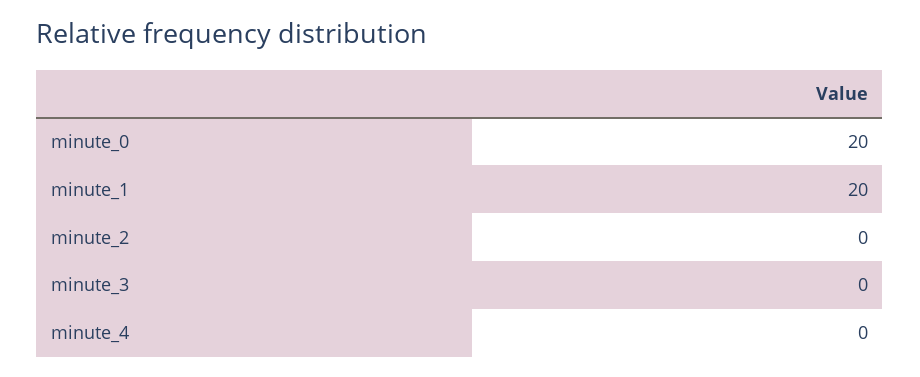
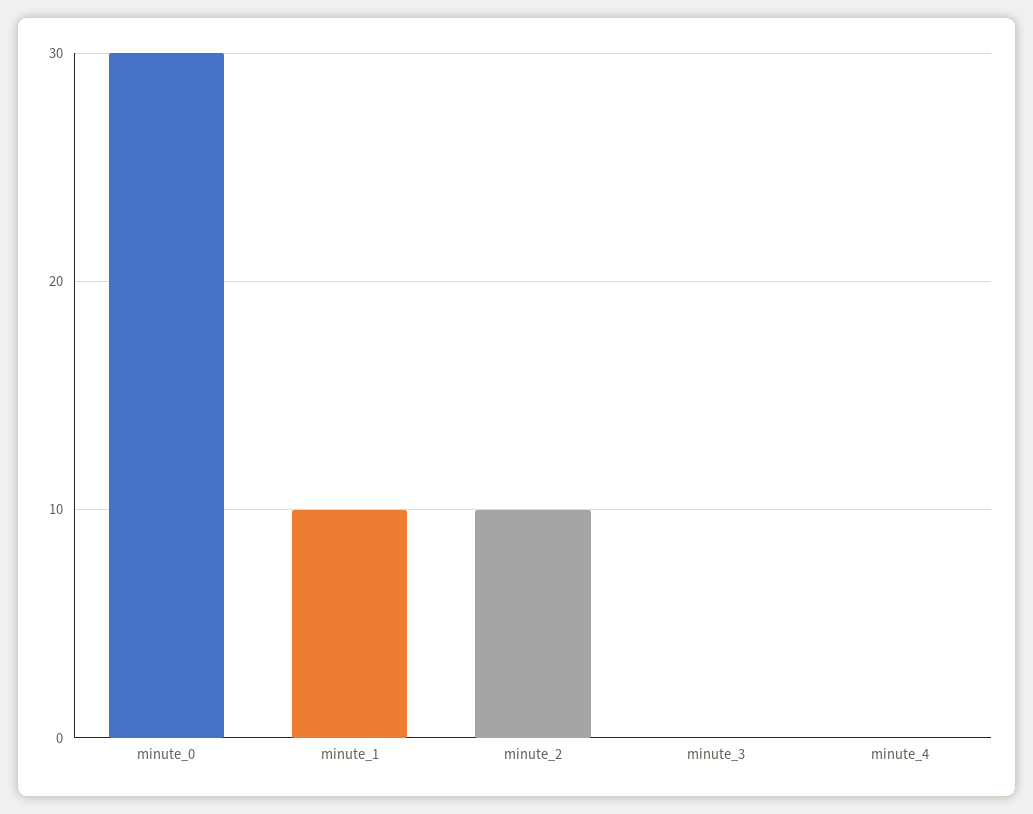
  {
-   "minute_0": 20,
+   "minute_0": 30,
-   "minute_1": 20,
+   "minute_1": 10,
-   "minute_2": 0,
+   "minute_2": 10,
    "minute_3": 0,
    "minute_4": 0
  }

